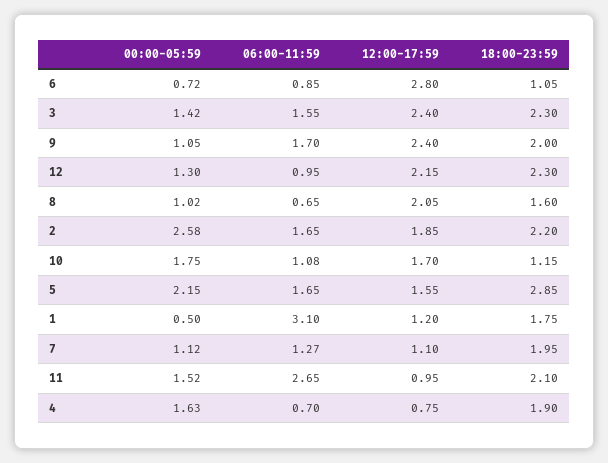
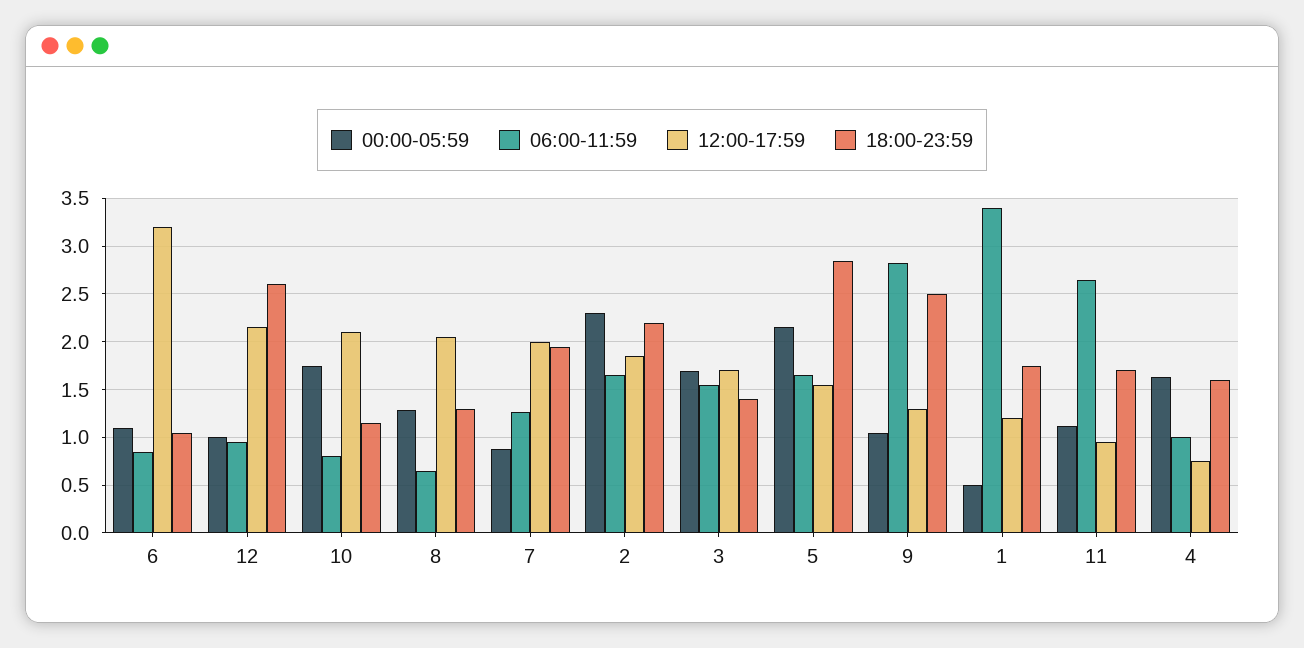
  {
    "00:00-05:59": {
-     "6": 0.72,
+     "6": 1.1,
-     "3": 1.42,
+     "3": 1.7,
      "9": 1.05,
-     "12": 1.3,
+     "12": 1,
-     "8": 1.02,
+     "8": 1.3,
-     "2": 2.58,
+     "2": 2.3,
      "10": 1.75,
      "5": 2.15,
      "1": 0.5,
-     "7": 1.12,
+     "7": 0.9,
-     "11": 1.52,
+     "11": 1.1,
      "4": 1.63
    },
    "06:00-11:59": {
      "6": 0.85,
      "3": 1.55,
-     "9": 1.7,
+     "9": 2.8,
      "12": 0.95,
      "8": 0.65,
      "2": 1.65,
-     "10": 1.08,
+     "10": 0.8,
      "5": 1.65,
-     "1": 3.1,
+     "1": 3.4,
      "7": 1.27,
      "11": 2.65,
-     "4": 0.7
+     "4": 1
    },
    "12:00-17:59": {
-     "6": 2.8,
+     "6": 3.2,
-     "3": 2.4,
+     "3": 1.7,
-     "9": 2.4,
+     "9": 1.3,
      "12": 2.15,
      "8": 2.05,
      "2": 1.85,
-     "10": 1.7,
+     "10": 2.1,
      "5": 1.55,
      "1": 1.2,
-     "7": 1.1,
+     "7": 2,
      "11": 0.95,
      "4": 0.75
    },
    "18:00-23:59": {
      "6": 1.05,
-     "3": 2.3,
+     "3": 1.4,
-     "9": 2,
+     "9": 2.5,
-     "12": 2.3,
+     "12": 2.6,
-     "8": 1.6,
+     "8": 1.3,
      "2": 2.2,
      "10": 1.15,
      "5": 2.85,
      "1": 1.75,
      "7": 1.95,
-     "11": 2.1,
+     "11": 1.7,
-     "4": 1.9
+     "4": 1.6
    }
  }

